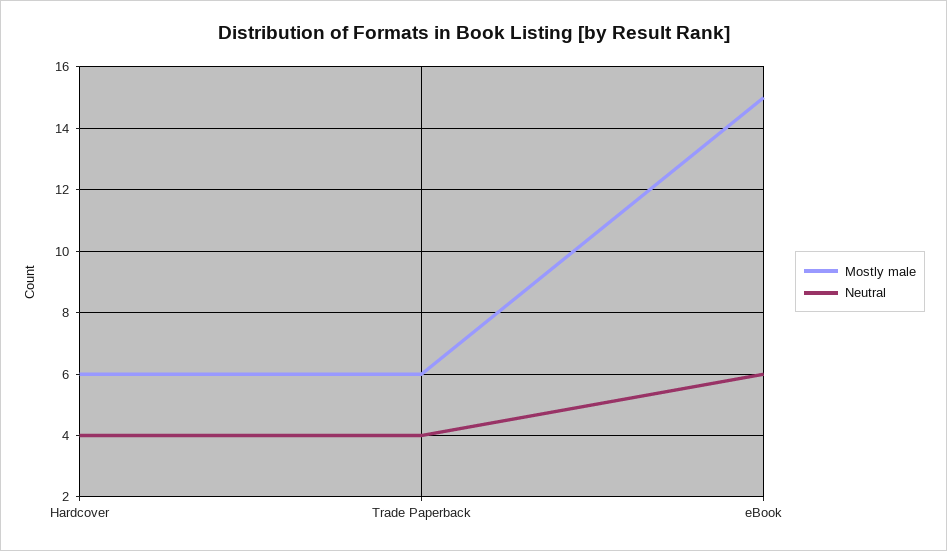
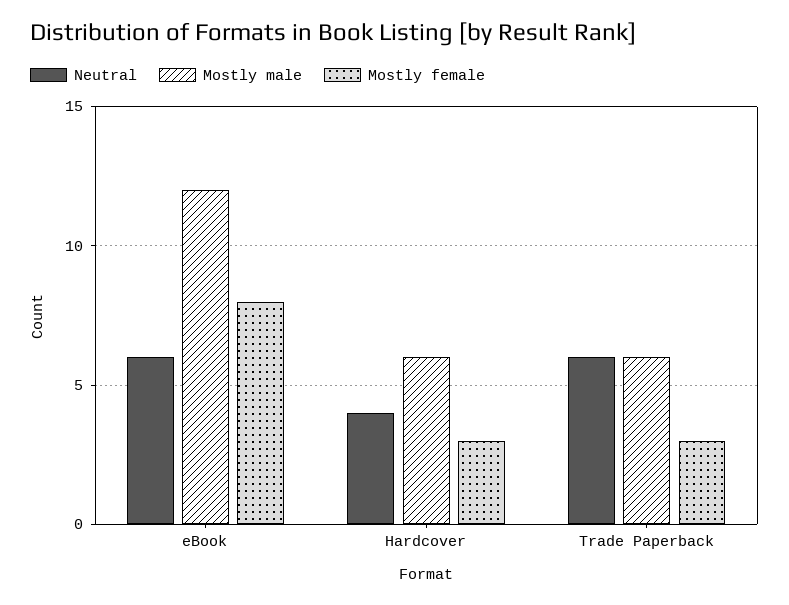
  {
    "Mostly male": {
      "Hardcover": 6,
      "Trade Paperback": 6,
-     "eBook": 15
+     "eBook": 12
    },
    "Neutral": {
      "Hardcover": 4,
-     "Trade Paperback": 4,
+     "Trade Paperback": 6,
      "eBook": 6
-   }
+   },
+   "Mostly female": {
+     "eBook": 8,
+     "Hardcover": 3,
+     "Trade Paperback": 3
+   }
  }

